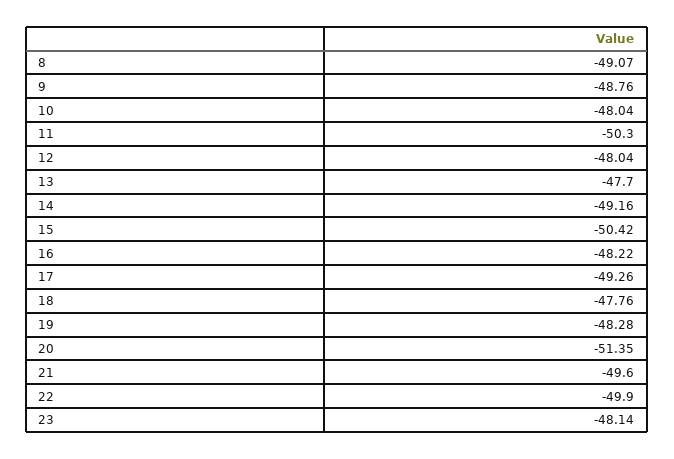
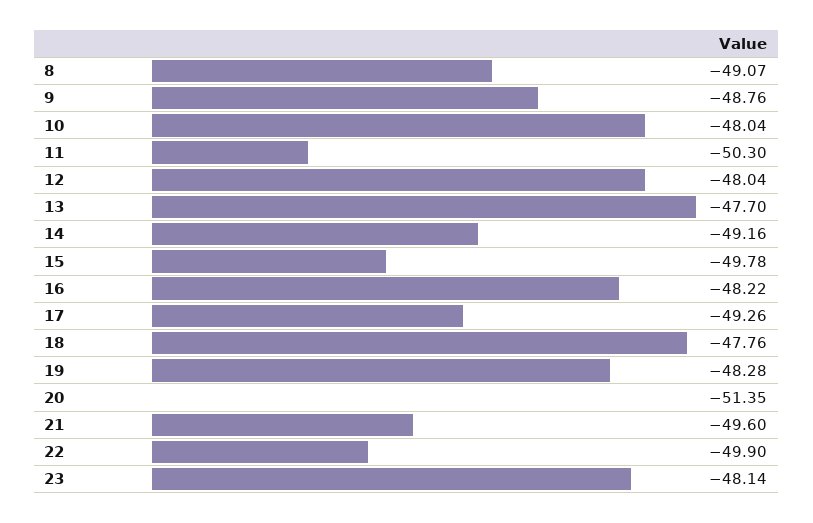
  {
    "8": -49.07,
    "9": -48.76,
    "10": -48.04,
    "11": -50.3,
    "12": -48.04,
    "13": -47.7,
    "14": -49.16,
-   "15": -50.42,
+   "15": -49.78,
    "16": -48.22,
    "17": -49.26,
    "18": -47.76,
    "19": -48.28,
    "20": -51.35,
    "21": -49.6,
    "22": -49.9,
    "23": -48.14
  }

